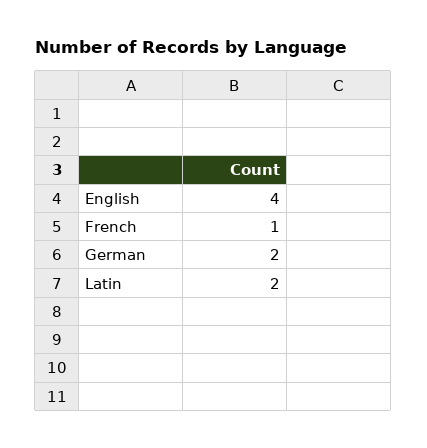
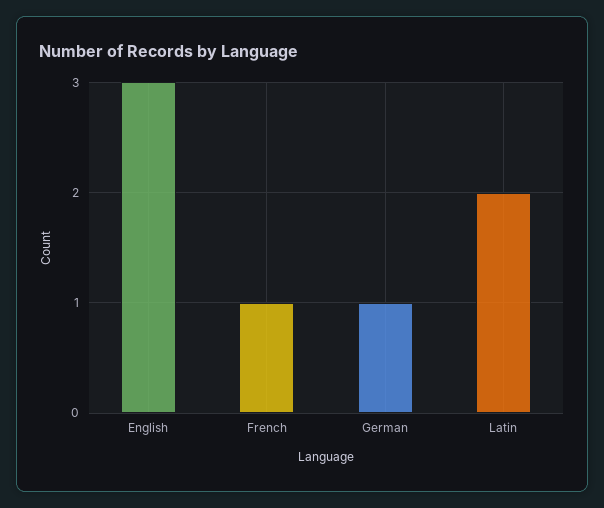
  {
-   "English": 4,
+   "English": 3,
    "French": 1,
-   "German": 2,
+   "German": 1,
    "Latin": 2
  }

